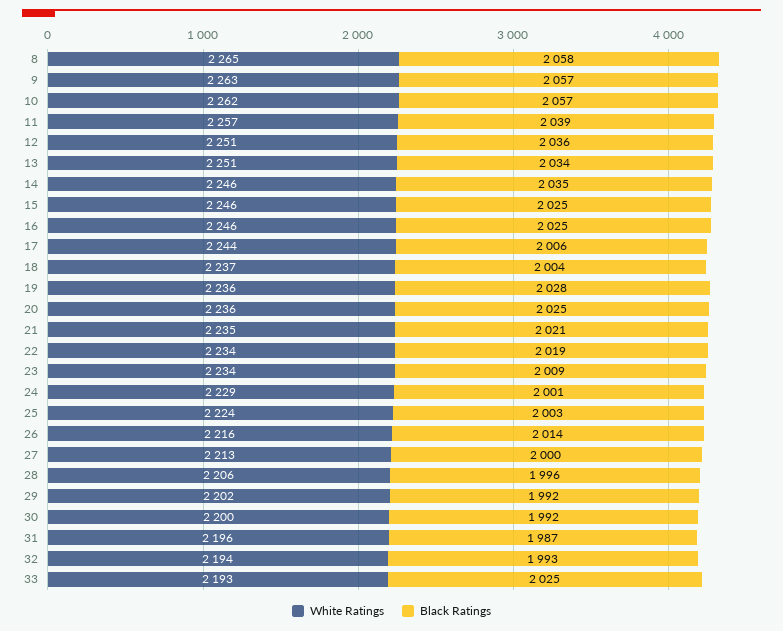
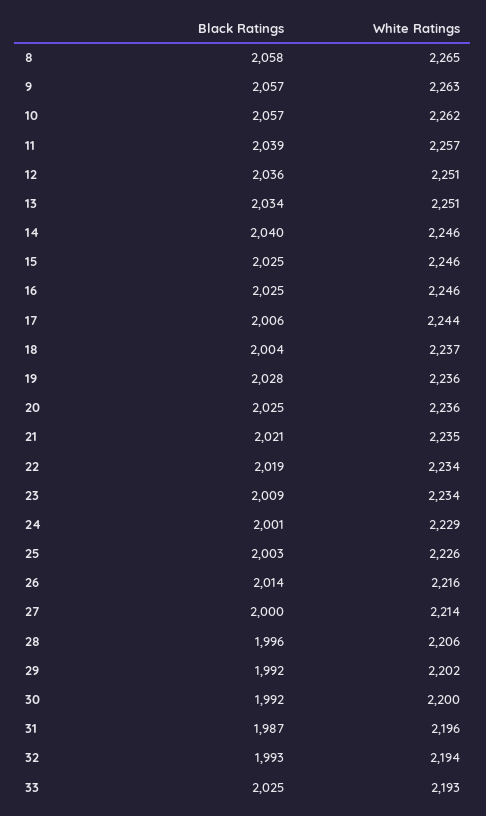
  {
    "White Ratings": {
      "8": 2265,
      "9": 2263,
      "10": 2262,
      "11": 2257,
      "12": 2251,
      "13": 2251,
      "14": 2246,
      "15": 2246,
      "16": 2246,
      "17": 2244,
      "18": 2237,
      "19": 2236,
      "20": 2236,
      "21": 2235,
      "22": 2234,
      "23": 2234,
      "24": 2229,
-     "25": 2224,
+     "25": 2226,
      "26": 2216,
-     "27": 2213,
+     "27": 2214,
      "28": 2206,
      "29": 2202,
      "30": 2200,
      "31": 2196,
      "32": 2194,
      "33": 2193
    },
    "Black Ratings": {
      "8": 2058,
      "9": 2057,
      "10": 2057,
      "11": 2039,
      "12": 2036,
      "13": 2034,
-     "14": 2035,
+     "14": 2040,
      "15": 2025,
      "16": 2025,
      "17": 2006,
      "18": 2004,
      "19": 2028,
      "20": 2025,
      "21": 2021,
      "22": 2019,
      "23": 2009,
      "24": 2001,
      "25": 2003,
      "26": 2014,
      "27": 2000,
      "28": 1996,
      "29": 1992,
      "30": 1992,
      "31": 1987,
      "32": 1993,
      "33": 2025
    }
  }

